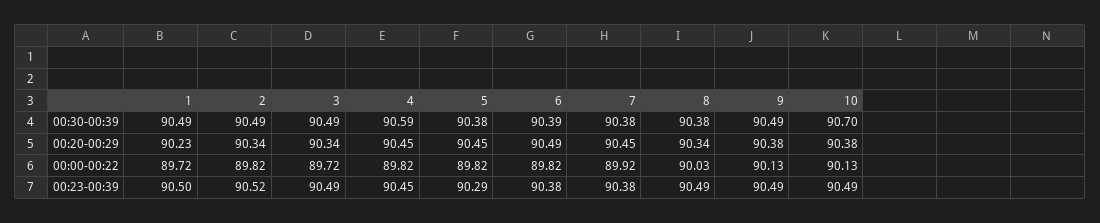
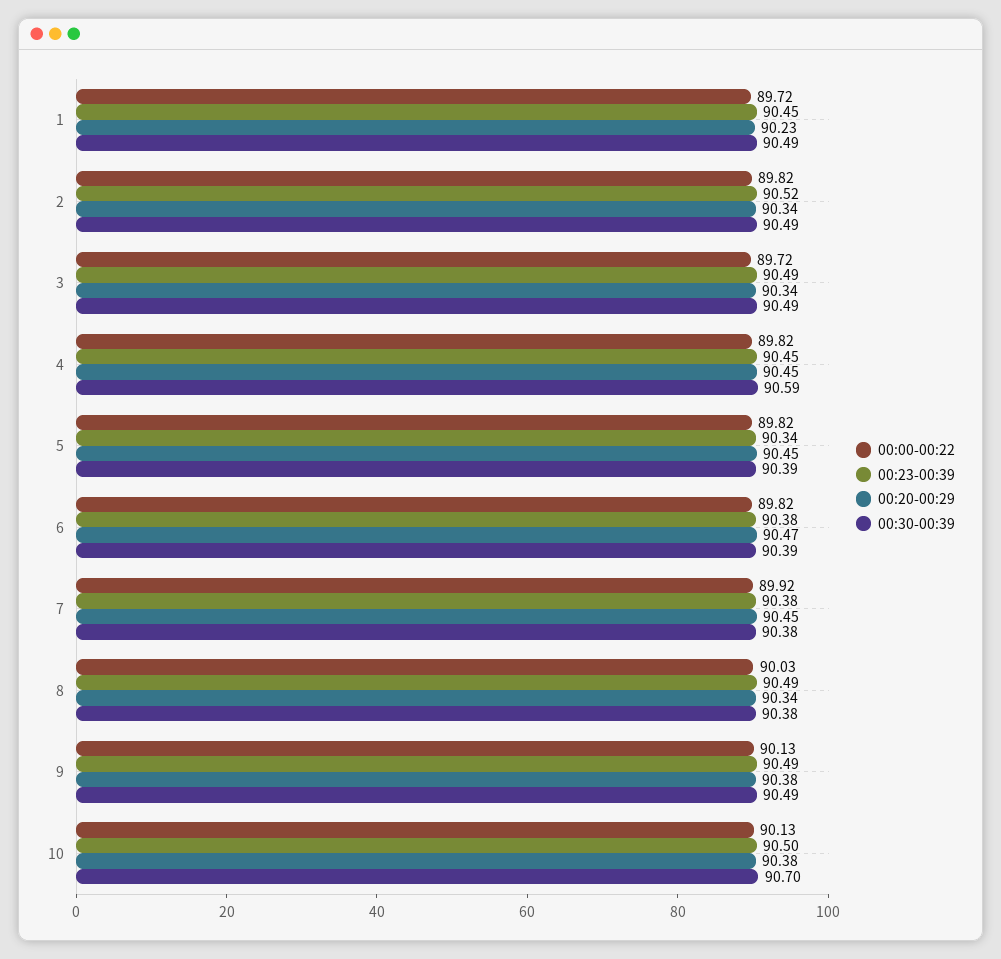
  {
    "00:30-00:39": {
      "1": 90.49,
      "2": 90.49,
      "3": 90.49,
      "4": 90.59,
-     "5": 90.38,
+     "5": 90.39,
      "6": 90.39,
      "7": 90.38,
      "8": 90.38,
      "9": 90.49,
      "10": 90.7
    },
    "00:20-00:29": {
      "1": 90.23,
      "2": 90.34,
      "3": 90.34,
      "4": 90.45,
      "5": 90.45,
-     "6": 90.49,
+     "6": 90.47,
      "7": 90.45,
      "8": 90.34,
      "9": 90.38,
      "10": 90.38
    },
    "00:00-00:22": {
      "1": 89.72,
      "2": 89.82,
      "3": 89.72,
      "4": 89.82,
      "5": 89.82,
      "6": 89.82,
      "7": 89.92,
      "8": 90.03,
      "9": 90.13,
      "10": 90.13
    },
    "00:23-00:39": {
-     "1": 90.5,
+     "1": 90.45,
      "2": 90.52,
      "3": 90.49,
      "4": 90.45,
-     "5": 90.29,
+     "5": 90.34,
      "6": 90.38,
      "7": 90.38,
      "8": 90.49,
      "9": 90.49,
-     "10": 90.49
+     "10": 90.5
    }
  }

